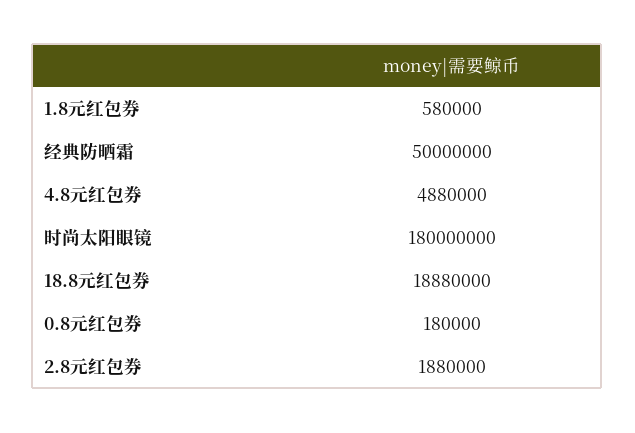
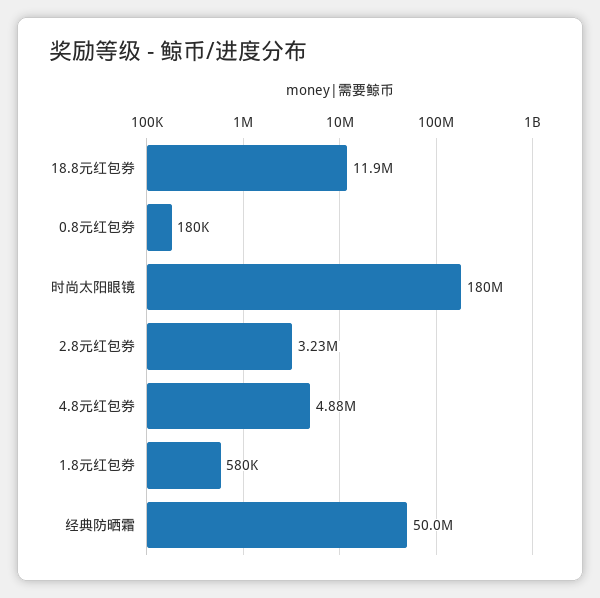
  {
    "1.8元红包券": 580000,
    "经典防晒霜": 50000000,
    "4.8元红包券": 4880000,
    "时尚太阳眼镜": 180000000,
-   "18.8元红包券": 18880000,
+   "18.8元红包券": 11900000,
    "0.8元红包券": 180000,
-   "2.8元红包券": 1880000
+   "2.8元红包券": 3230000
  }

